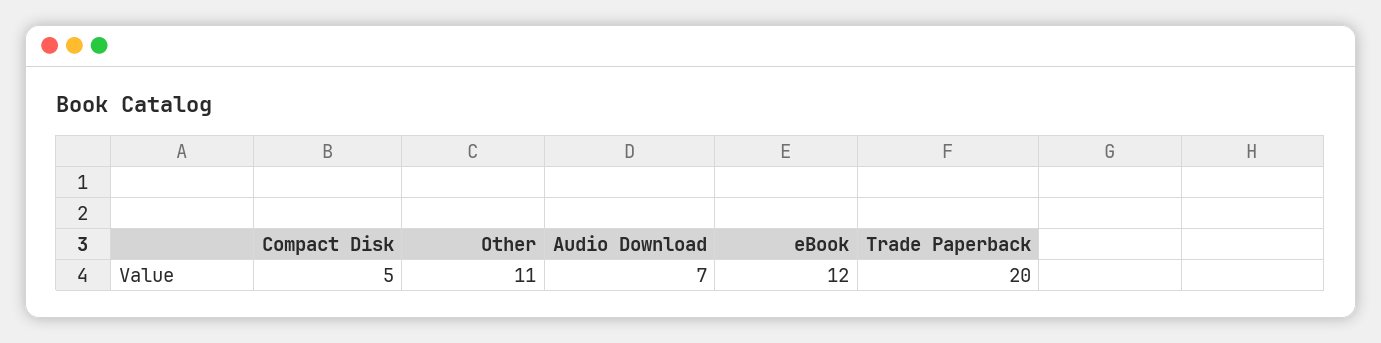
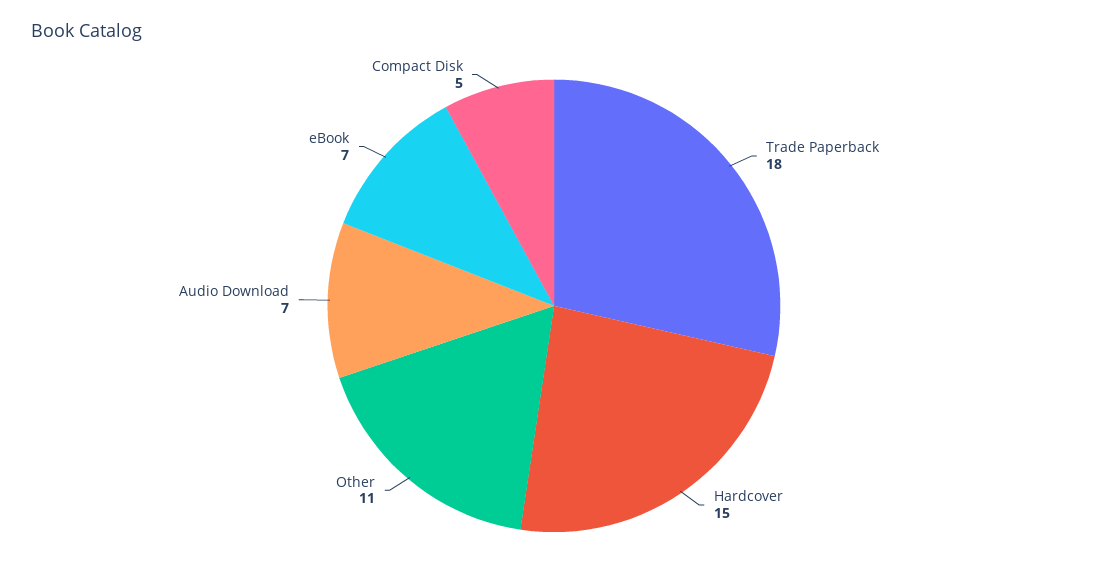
  {
    "Compact Disk": 5,
    "Other": 11,
    "Audio Download": 7,
-   "eBook": 12,
+   "eBook": 7,
-   "Trade Paperback": 20
+   "Trade Paperback": 18,
+   "Hardcover": 15
  }

